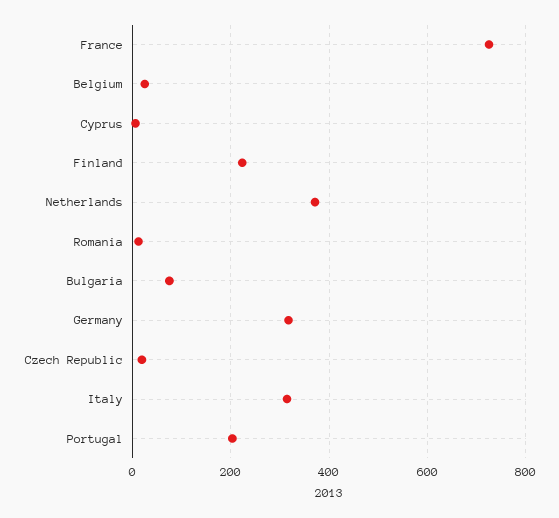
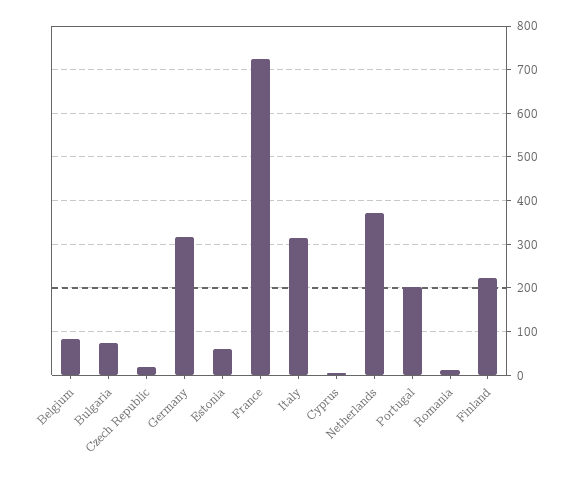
  {
    "France": 720,
-   "Belgium": 20,
+   "Belgium": 80,
    "Cyprus": 0,
    "Finland": 220,
    "Netherlands": 380,
    "Romania": 20,
    "Bulgaria": 80,
    "Germany": 320,
    "Czech Republic": 20,
    "Italy": 320,
-   "Portugal": 200
+   "Portugal": 200,
+   "Estonia": 60
  }

